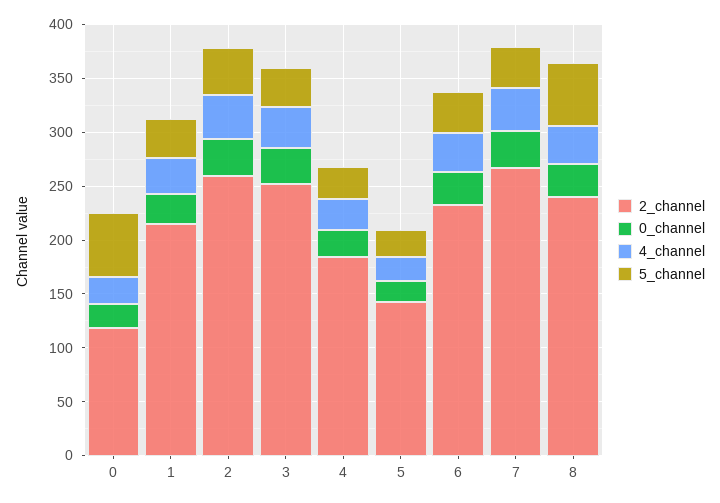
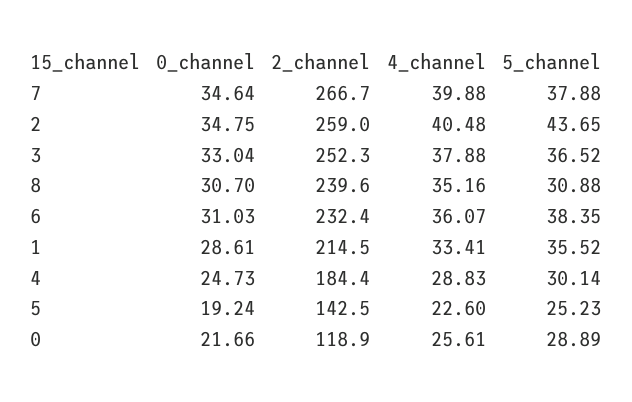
  {
    "2_channel": {
      "0": 118.9,
      "1": 214.5,
      "2": 259,
      "3": 252.3,
      "4": 184.4,
      "5": 142.5,
      "6": 232.4,
      "7": 266.7,
      "8": 239.6
    },
    "0_channel": {
      "0": 21.66,
      "1": 28.61,
      "2": 34.75,
      "3": 33.04,
      "4": 24.73,
      "5": 19.24,
      "6": 31.03,
      "7": 34.64,
      "8": 30.7
    },
    "4_channel": {
      "0": 25.61,
      "1": 33.41,
      "2": 40.48,
      "3": 37.88,
      "4": 28.83,
      "5": 22.6,
      "6": 36.07,
      "7": 39.88,
      "8": 35.16
    },
    "5_channel": {
-     "0": 60,
+     "0": 28.89,
      "1": 35.52,
      "2": 43.65,
      "3": 36.52,
      "4": 30.14,
      "5": 25.23,
      "6": 38.35,
      "7": 37.88,
-     "8": 60
+     "8": 30.88
    }
  }

